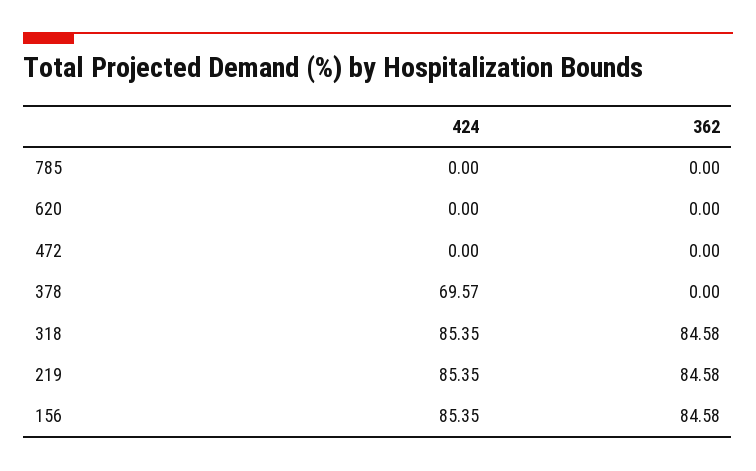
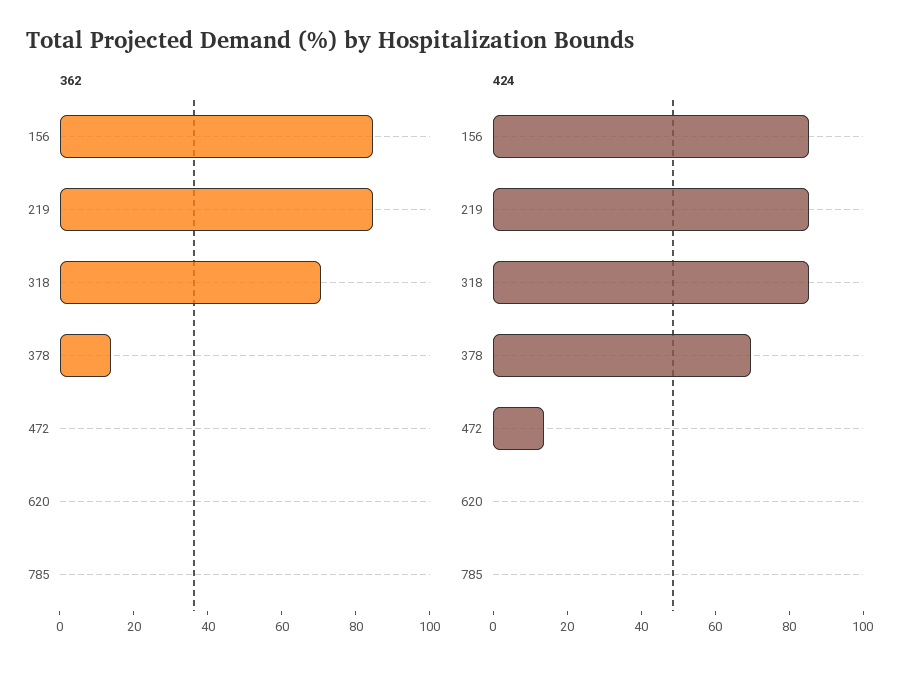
  {
    "424": {
      "785": 0,
      "620": 0,
-     "472": 0,
+     "472": 15,
      "378": 69.57,
      "318": 85.35,
      "219": 85.35,
      "156": 85.35
    },
    "362": {
      "785": 0,
      "620": 0,
      "472": 0,
-     "378": 0,
+     "378": 15,
-     "318": 84.58,
+     "318": 70,
      "219": 84.58,
      "156": 84.58
    }
  }

